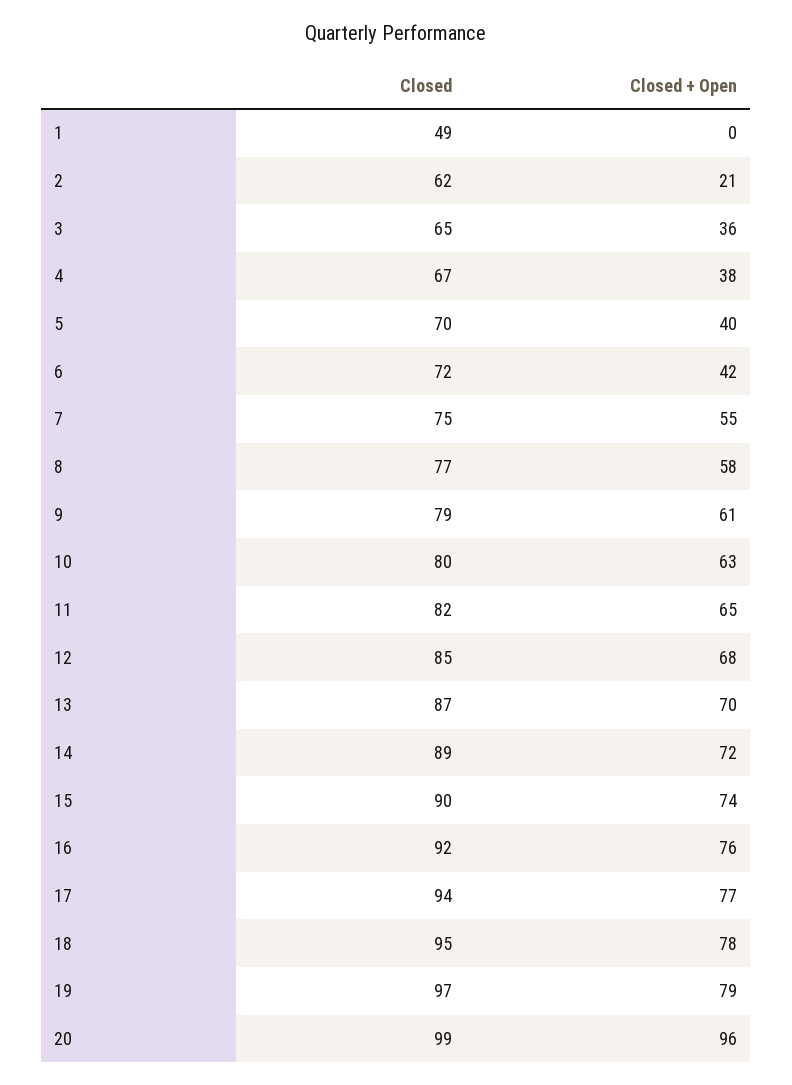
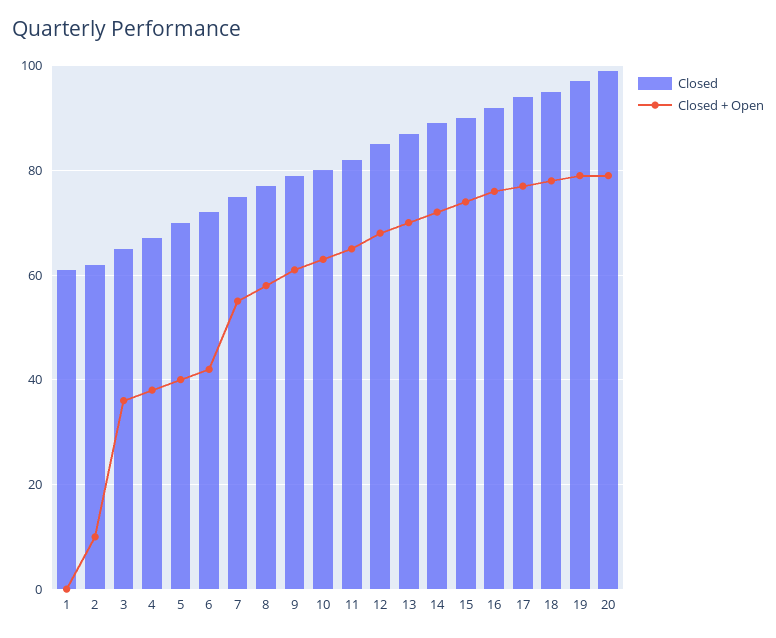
  {
    "Closed": {
-     "1": 49,
+     "1": 60,
      "2": 62,
      "3": 65,
      "4": 67,
      "5": 70,
      "6": 72,
      "7": 75,
      "8": 77,
      "9": 79,
      "10": 80,
      "11": 82,
      "12": 85,
      "13": 87,
      "14": 89,
      "15": 90,
      "16": 92,
      "17": 94,
      "18": 95,
      "19": 97,
      "20": 99
    },
    "Closed + Open": {
      "1": 0,
-     "2": 21,
+     "2": 10,
      "3": 36,
      "4": 38,
      "5": 40,
      "6": 42,
      "7": 55,
      "8": 58,
      "9": 61,
      "10": 63,
      "11": 65,
      "12": 68,
      "13": 70,
      "14": 72,
      "15": 74,
      "16": 76,
      "17": 77,
      "18": 78,
      "19": 79,
-     "20": 96
+     "20": 80
    }
  }

